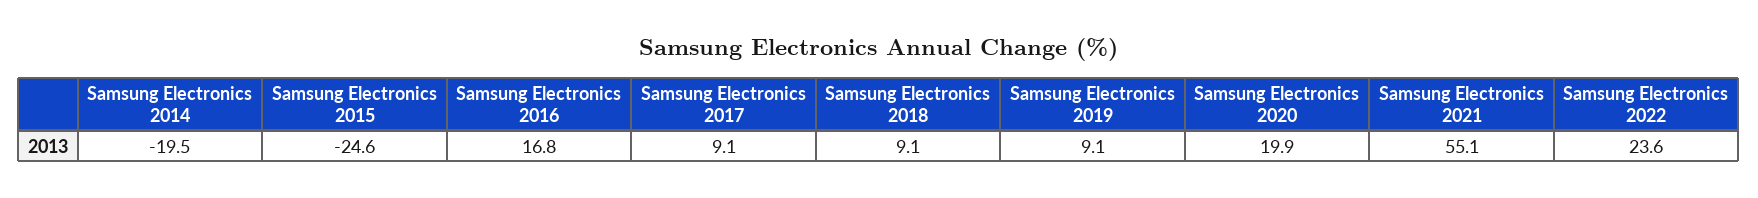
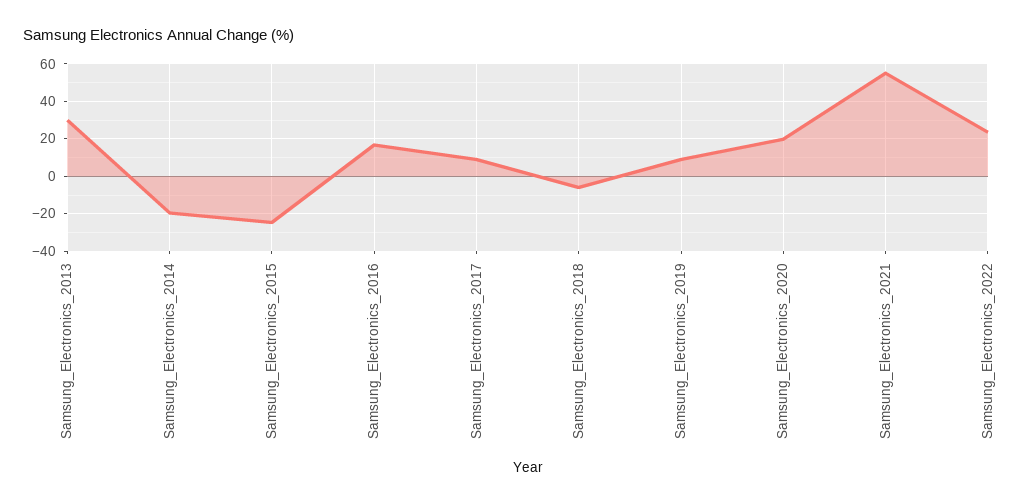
  {
    "Samsung Electronics 2014": -19.5,
    "Samsung Electronics 2015": -24.6,
    "Samsung Electronics 2016": 16.8,
    "Samsung Electronics 2017": 9.1,
-   "Samsung Electronics 2018": 9.1,
+   "Samsung Electronics 2018": -5,
    "Samsung Electronics 2019": 9.1,
    "Samsung Electronics 2020": 19.9,
    "Samsung Electronics 2021": 55.1,
-   "Samsung Electronics 2022": 23.6
+   "Samsung Electronics 2022": 23.6,
+   "Samsung_Electronics_2013": 30
  }

